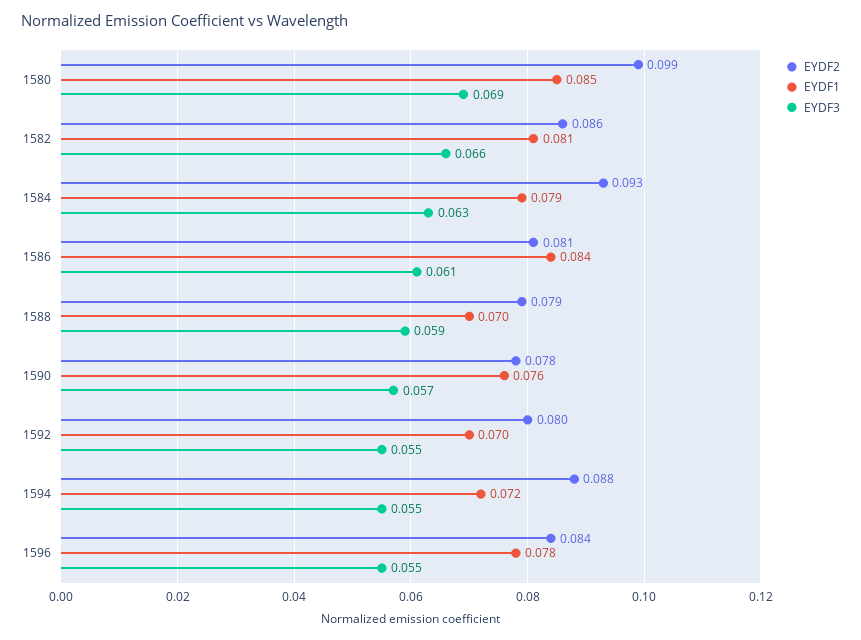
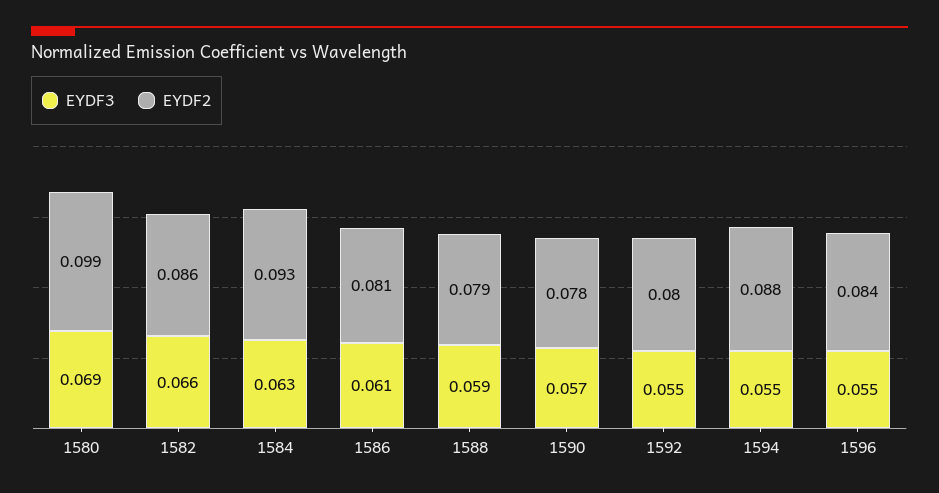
  {
    "EYDF2": {
      "1580": 0.099,
      "1582": 0.086,
      "1584": 0.093,
      "1586": 0.081,
      "1588": 0.079,
      "1590": 0.078,
      "1592": 0.08,
      "1594": 0.088,
      "1596": 0.084
    },
-   "EYDF1": {
-     "1580": 0.085,
-     "1582": 0.081,
-     "1584": 0.079,
-     "1586": 0.084,
-     "1588": 0.07,
-     "1590": 0.076,
-     "1592": 0.07,
-     "1594": 0.072,
-     "1596": 0.078
-   },
    "EYDF3": {
      "1580": 0.069,
      "1582": 0.066,
      "1584": 0.063,
      "1586": 0.061,
      "1588": 0.059,
      "1590": 0.057,
      "1592": 0.055,
      "1594": 0.055,
      "1596": 0.055
    }
  }

